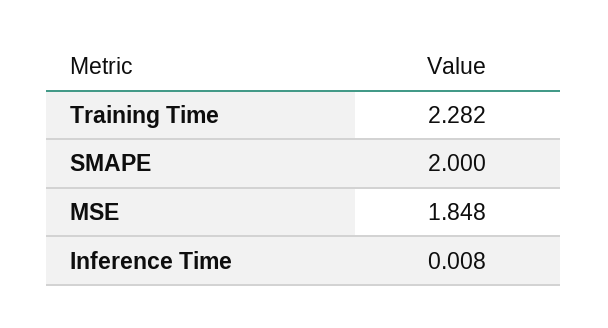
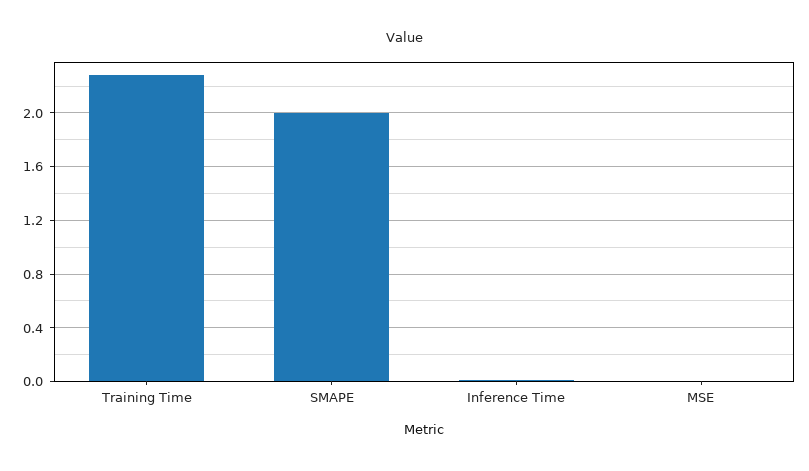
  {
    "Training Time": 2.282,
    "SMAPE": 2,
-   "MSE": 1.848,
+   "MSE": 0,
    "Inference Time": 0.008
  }

